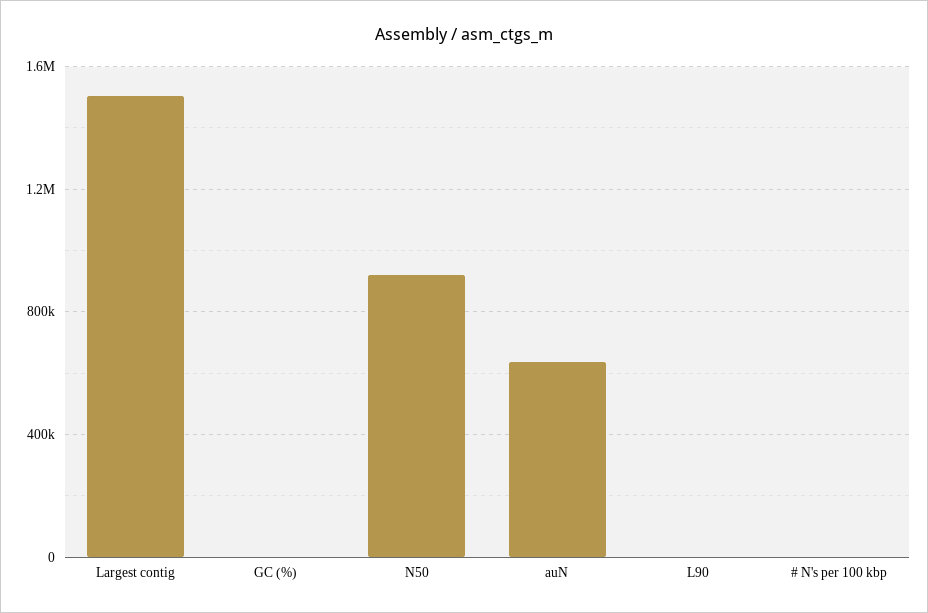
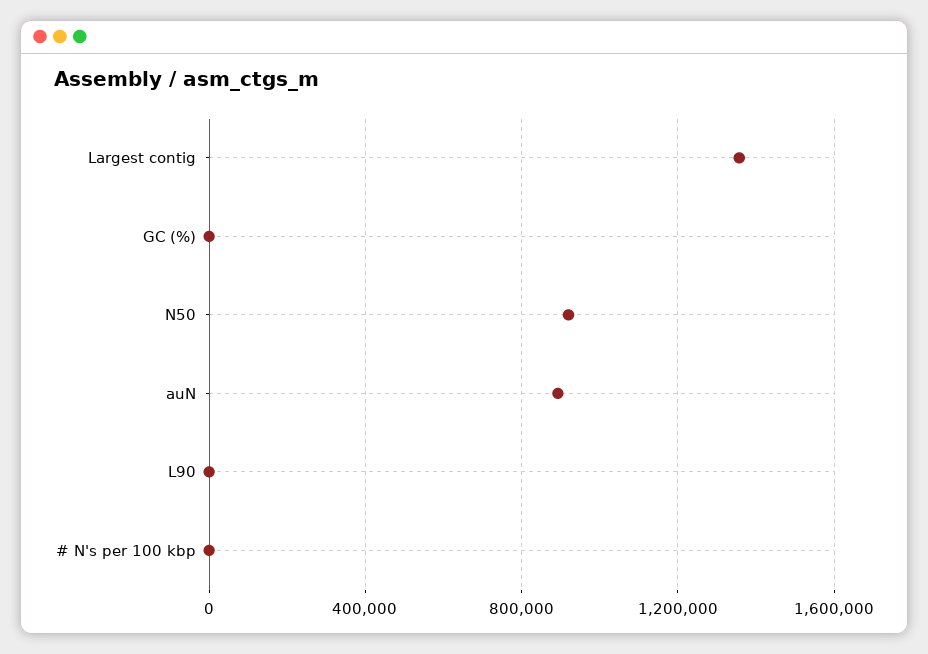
  {
-   "Largest contig": 1500000,
+   "Largest contig": 1350000,
    "GC (%)": 0,
    "N50": 900000,
-   "auN": 650000,
+   "auN": 900000,
    "L90": 0,
    "# N's per 100 kbp": 0
  }

